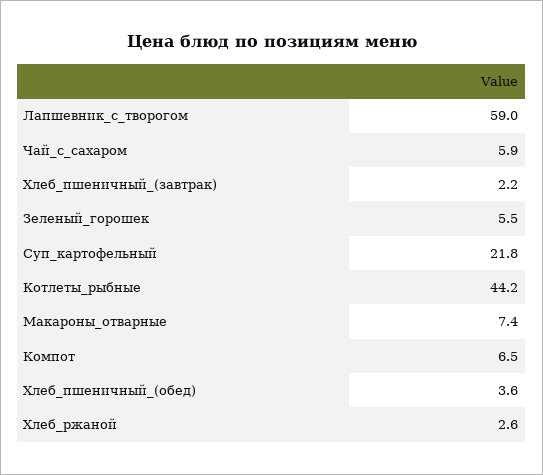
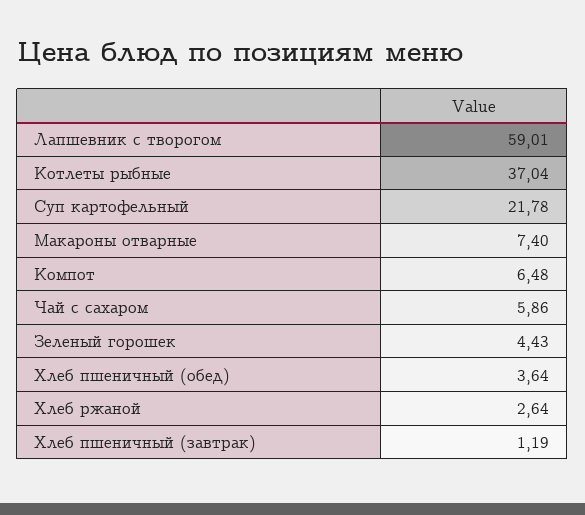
  {
    "Лапшевник_с_творогом": 59.01,
    "Чай_с_сахаром": 5.86,
-   "Хлеб_пшеничный_(завтрак)": 2.2,
+   "Хлеб_пшеничный_(завтрак)": 1.19,
-   "Зеленый_горошек": 5.5,
+   "Зеленый_горошек": 4.43,
    "Суп_картофельный": 21.78,
-   "Котлеты_рыбные": 44.2,
+   "Котлеты_рыбные": 37.04,
    "Макароны_отварные": 7.4,
    "Компот": 6.48,
    "Хлеб_пшеничный_(обед)": 3.64,
    "Хлеб_ржаной": 2.64
  }

